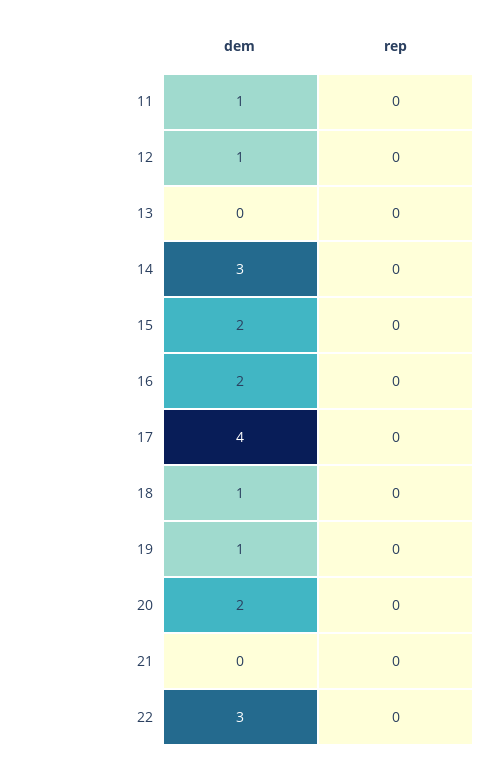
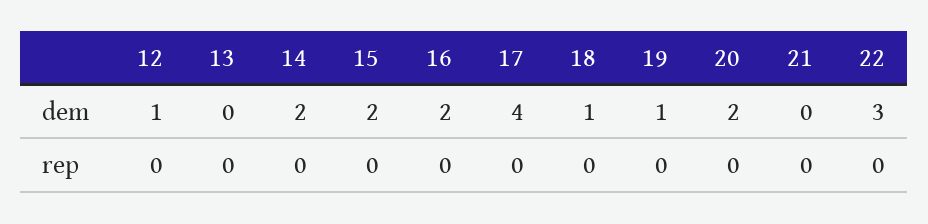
  {
    "dem": {
-     "11": 1,
      "12": 1,
      "13": 0,
-     "14": 3,
+     "14": 2,
      "15": 2,
      "16": 2,
      "17": 4,
      "18": 1,
      "19": 1,
      "20": 2,
      "21": 0,
      "22": 3
    },
    "rep": {
-     "11": 0,
      "12": 0,
      "13": 0,
      "14": 0,
      "15": 0,
      "16": 0,
      "17": 0,
      "18": 0,
      "19": 0,
      "20": 0,
      "21": 0,
      "22": 0
    }
  }

